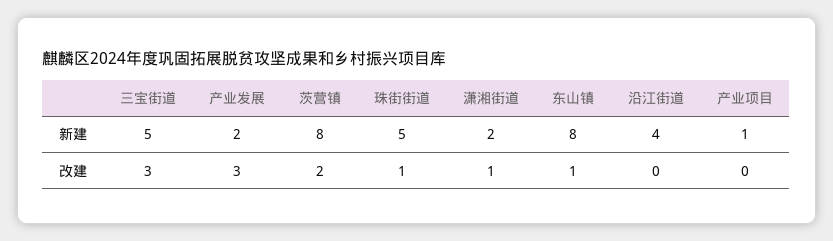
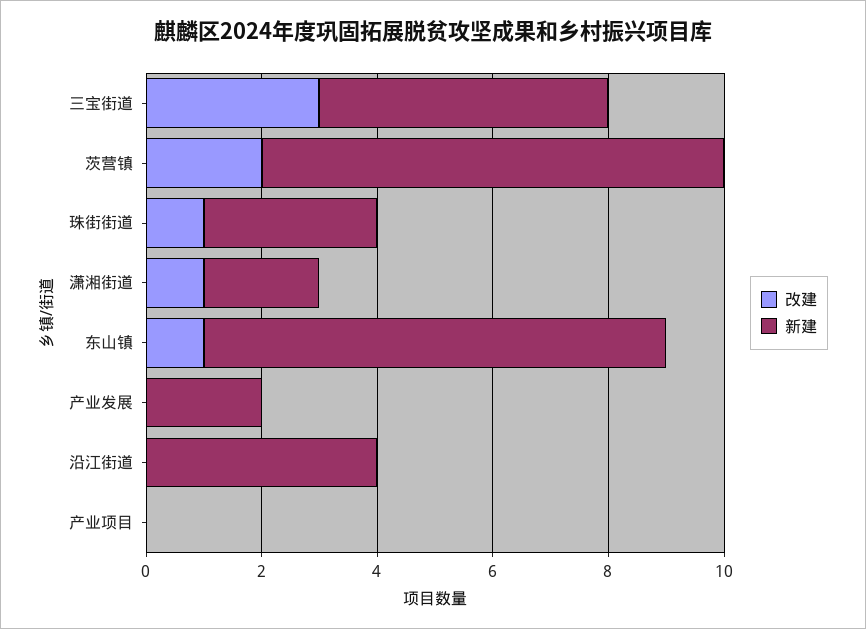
  {
    "新建": {
      "三宝街道": 5,
      "产业发展": 2,
      "茨营镇": 8,
-     "珠街街道": 5,
+     "珠街街道": 3,
      "潇湘街道": 2,
      "东山镇": 8,
      "沿江街道": 4,
-     "产业项目": 1
+     "产业项目": 0
    },
    "改建": {
      "三宝街道": 3,
-     "产业发展": 3,
+     "产业发展": 0,
      "茨营镇": 2,
      "珠街街道": 1,
      "潇湘街道": 1,
      "东山镇": 1,
      "沿江街道": 0,
      "产业项目": 0
    }
  }

